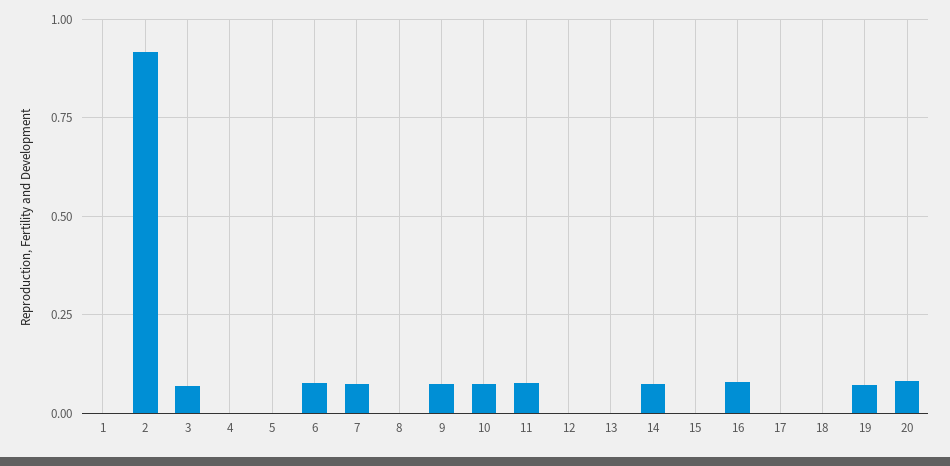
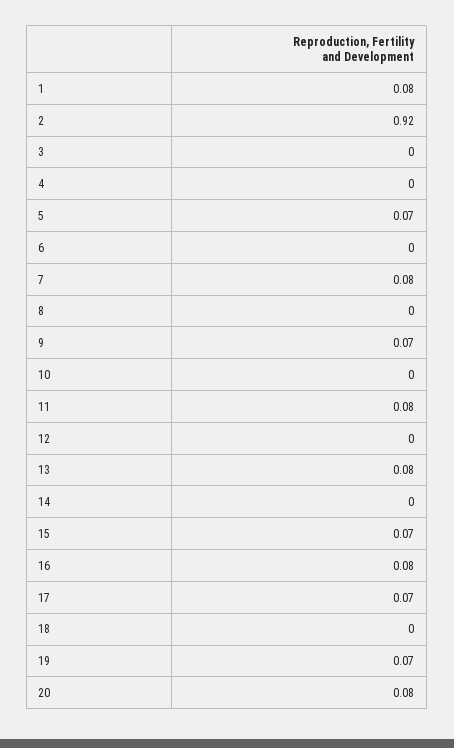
  {
-   "1": 0,
+   "1": 0.08,
    "2": 0.92,
-   "3": 0.075,
+   "3": 0,
    "4": 0,
-   "5": 0,
+   "5": 0.07,
-   "6": 0.075,
+   "6": 0,
    "7": 0.08,
    "8": 0,
    "9": 0.07,
-   "10": 0.075,
+   "10": 0,
    "11": 0.08,
    "12": 0,
-   "13": 0,
+   "13": 0.08,
-   "14": 0.075,
+   "14": 0,
-   "15": 0,
+   "15": 0.07,
    "16": 0.08,
-   "17": 0,
+   "17": 0.07,
    "18": 0,
    "19": 0.07,
    "20": 0.08
  }

